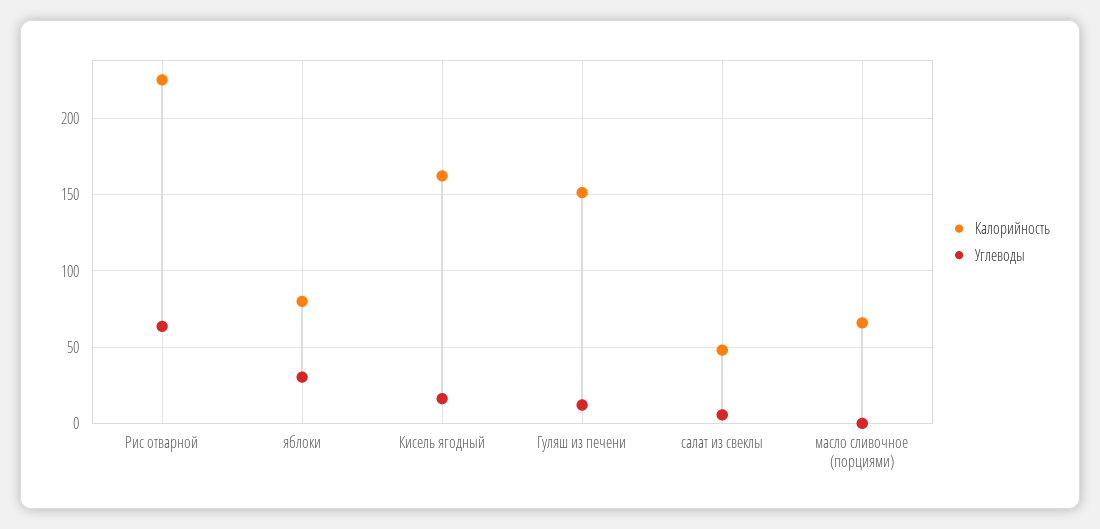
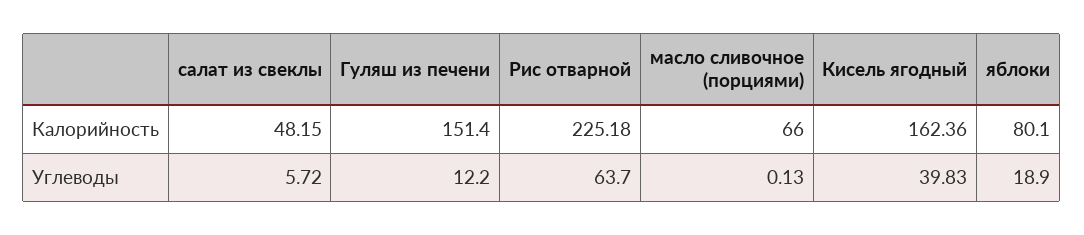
  {
    "Калорийность": {
      "Рис отварной": 225.18,
      "яблоки": 80.1,
      "Кисель ягодный": 162.36,
      "Гуляш из печени": 151.4,
      "салат из свеклы": 48.15,
      "масло сливочное (порциями)": 66
    },
    "Углеводы": {
      "Рис отварной": 63.7,
-     "яблоки": 30,
+     "яблоки": 18.9,
-     "Кисель ягодный": 15,
+     "Кисель ягодный": 39.83,
      "Гуляш из печени": 12.2,
      "салат из свеклы": 5.72,
      "масло сливочное (порциями)": 0.13
    }
  }

